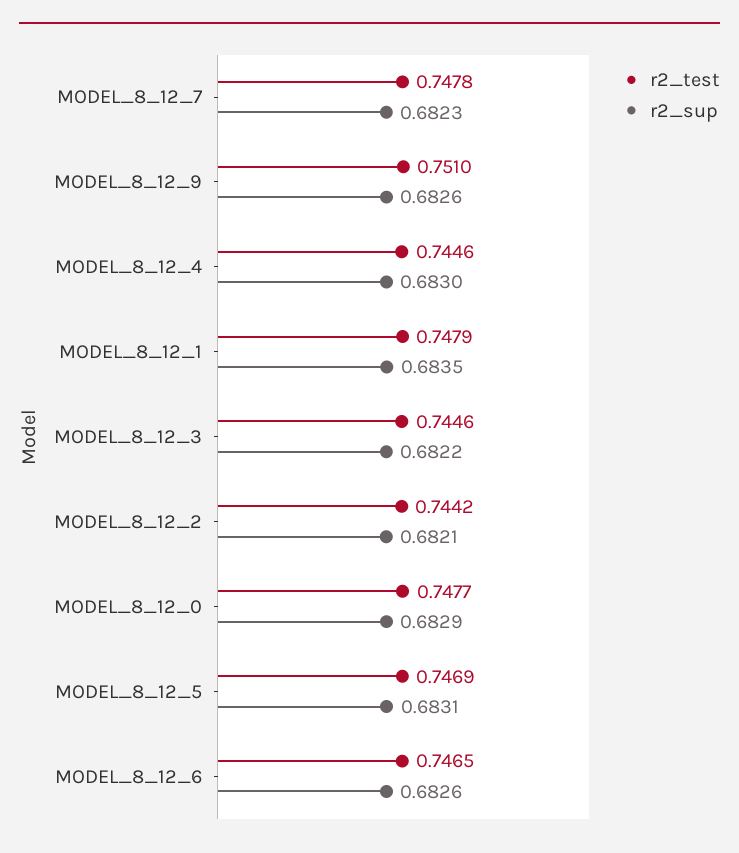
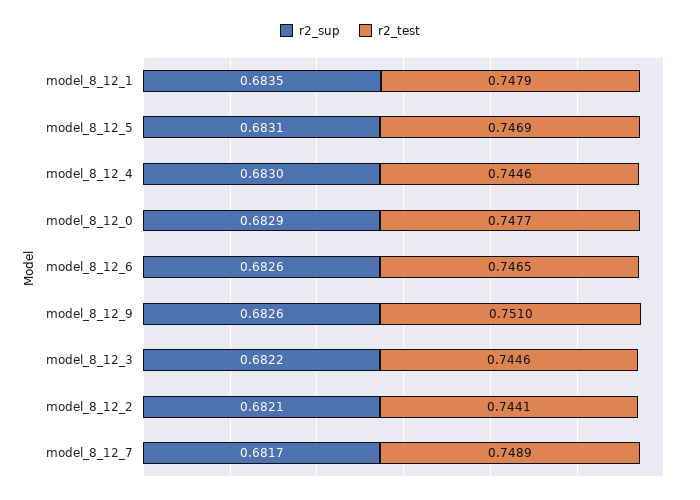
  {
    "r2_test": {
-     "MODEL_8_12_7": 0.7478,
+     "MODEL_8_12_7": 0.7489,
      "MODEL_8_12_9": 0.751,
      "MODEL_8_12_4": 0.7446,
      "MODEL_8_12_1": 0.7479,
      "MODEL_8_12_3": 0.7446,
-     "MODEL_8_12_2": 0.7442,
+     "MODEL_8_12_2": 0.7441,
      "MODEL_8_12_0": 0.7477,
      "MODEL_8_12_5": 0.7469,
      "MODEL_8_12_6": 0.7465
    },
    "r2_sup": {
-     "MODEL_8_12_7": 0.6823,
+     "MODEL_8_12_7": 0.6817,
      "MODEL_8_12_9": 0.6826,
      "MODEL_8_12_4": 0.683,
      "MODEL_8_12_1": 0.6835,
      "MODEL_8_12_3": 0.6822,
      "MODEL_8_12_2": 0.6821,
      "MODEL_8_12_0": 0.6829,
      "MODEL_8_12_5": 0.6831,
      "MODEL_8_12_6": 0.6826
    }
  }

